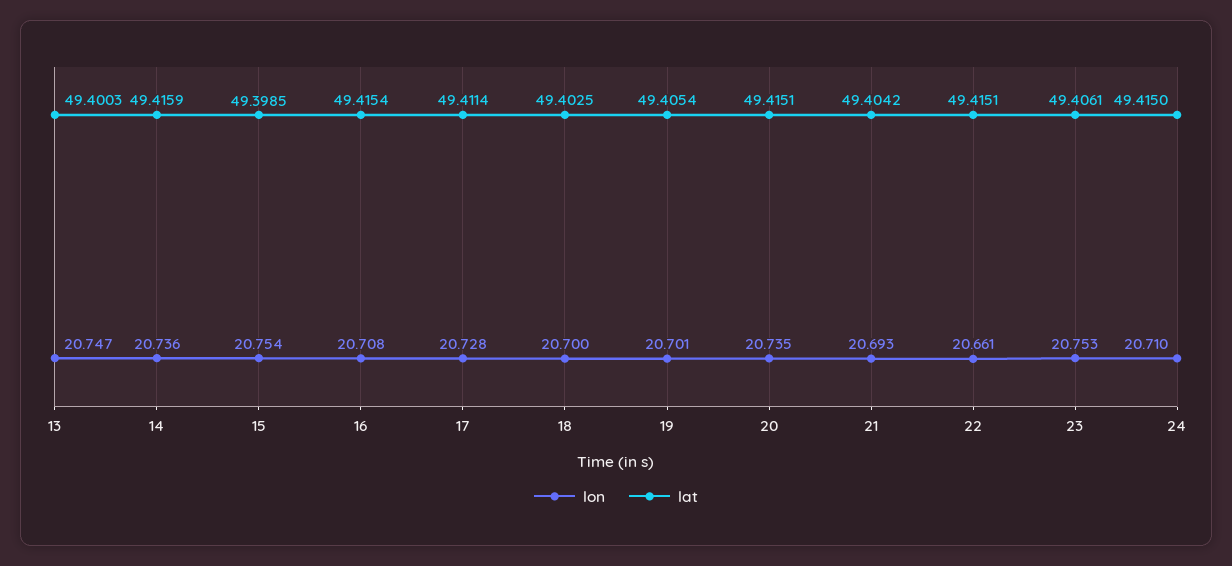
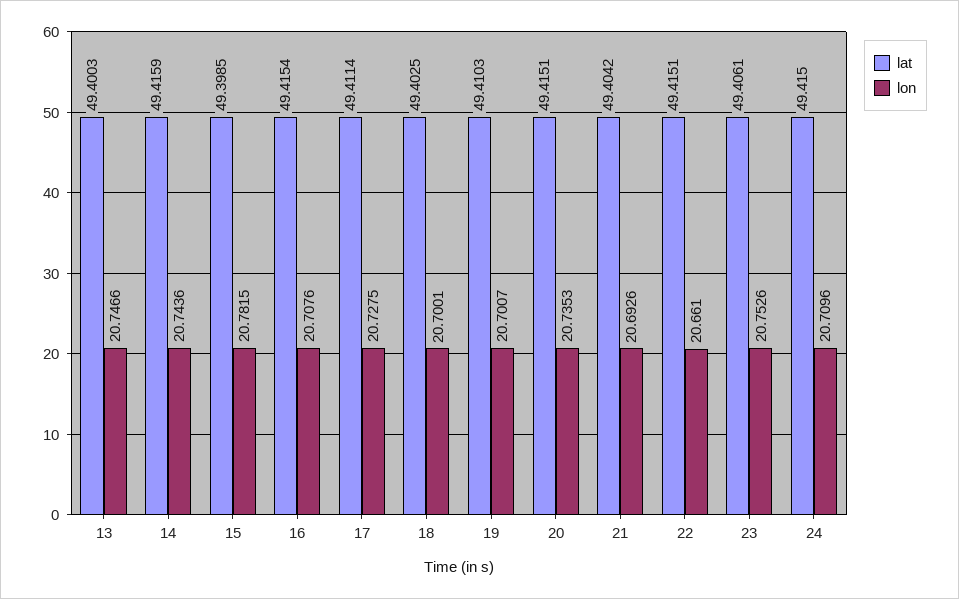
  {
    "lon": {
      "13": 20.7466,
-     "14": 20.736,
+     "14": 20.7436,
-     "15": 20.754,
+     "15": 20.7815,
      "16": 20.7076,
      "17": 20.7275,
      "18": 20.7001,
      "19": 20.7007,
      "20": 20.7353,
      "21": 20.6926,
      "22": 20.661,
      "23": 20.7526,
      "24": 20.7096
    },
    "lat": {
      "13": 49.4003,
      "14": 49.4159,
      "15": 49.3985,
      "16": 49.4154,
      "17": 49.4114,
      "18": 49.4025,
-     "19": 49.4054,
+     "19": 49.4103,
      "20": 49.4151,
      "21": 49.4042,
      "22": 49.4151,
      "23": 49.4061,
      "24": 49.415
    }
  }

